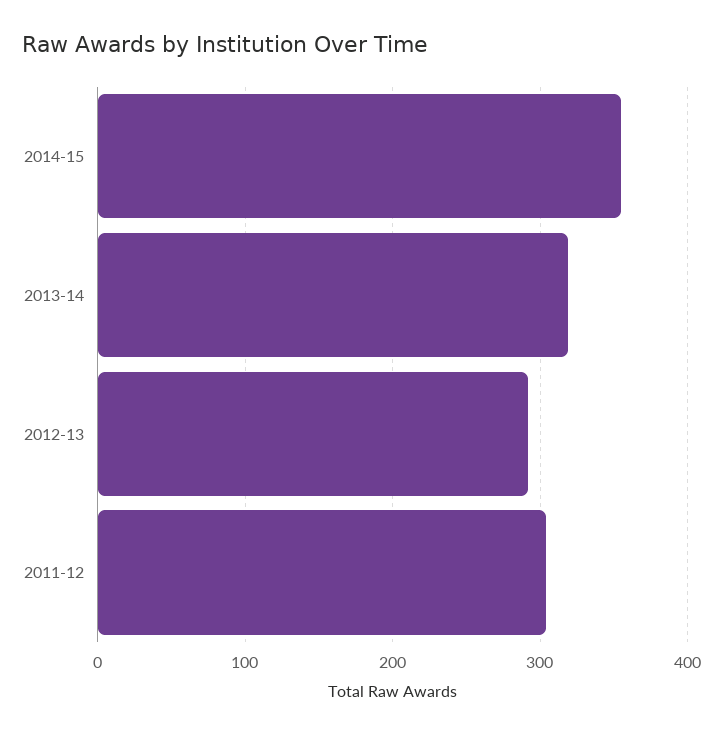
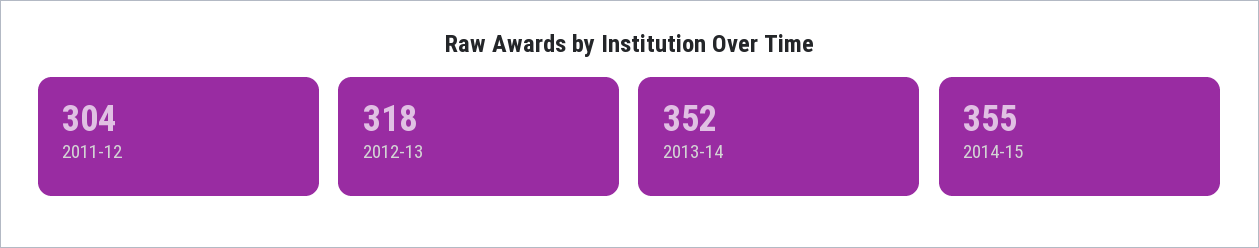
  {
    "2014-15": 355,
-   "2013-14": 320,
+   "2013-14": 352,
-   "2012-13": 290,
+   "2012-13": 318,
    "2011-12": 304
  }

